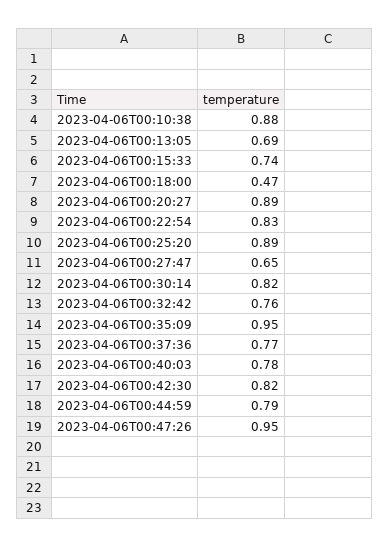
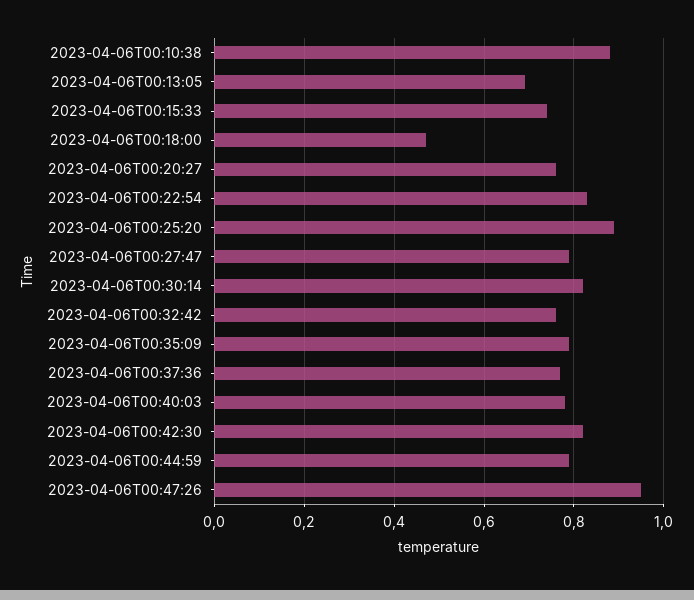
  {
    "2023-04-06T00:10:38": 0.88,
    "2023-04-06T00:13:05": 0.69,
    "2023-04-06T00:15:33": 0.74,
    "2023-04-06T00:18:00": 0.47,
-   "2023-04-06T00:20:27": 0.89,
+   "2023-04-06T00:20:27": 0.75,
    "2023-04-06T00:22:54": 0.83,
    "2023-04-06T00:25:20": 0.89,
-   "2023-04-06T00:27:47": 0.65,
+   "2023-04-06T00:27:47": 0.8,
    "2023-04-06T00:30:14": 0.82,
    "2023-04-06T00:32:42": 0.76,
-   "2023-04-06T00:35:09": 0.95,
+   "2023-04-06T00:35:09": 0.8,
    "2023-04-06T00:37:36": 0.77,
    "2023-04-06T00:40:03": 0.78,
    "2023-04-06T00:42:30": 0.82,
    "2023-04-06T00:44:59": 0.79,
    "2023-04-06T00:47:26": 0.95
  }

